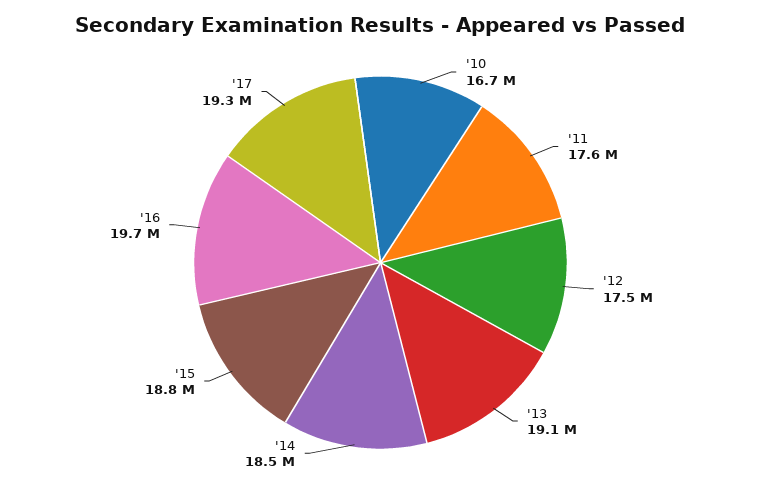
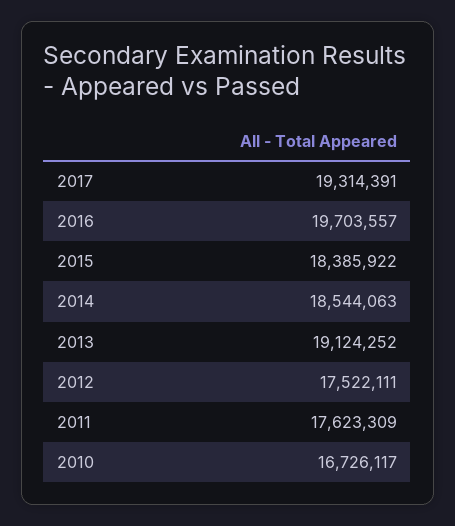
  {
    "'10": 16726117,
    "'11": 17623309,
    "'12": 17522111,
    "'13": 19124252,
    "'14": 18544063,
-   "'15": 18800000,
+   "'15": 18385922,
    "'16": 19703557,
    "'17": 19314391
  }

